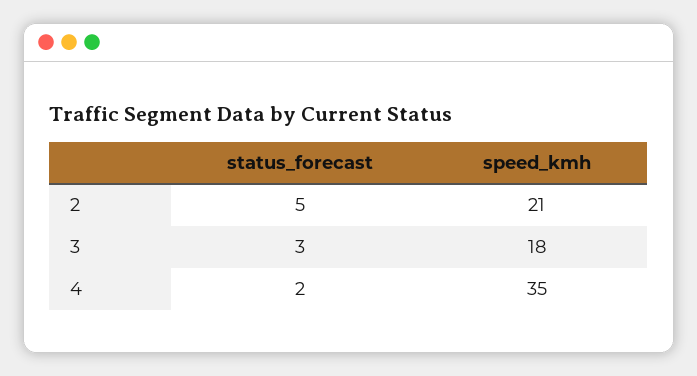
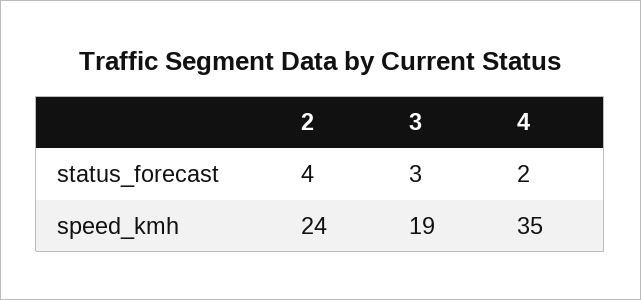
  {
    "status_forecast": {
-     "2": 5,
+     "2": 4,
      "3": 3,
      "4": 2
    },
    "speed_kmh": {
-     "2": 21,
+     "2": 24,
-     "3": 18,
+     "3": 19,
      "4": 35
    }
  }

